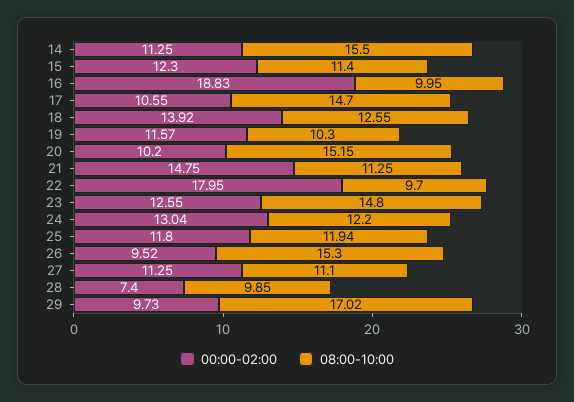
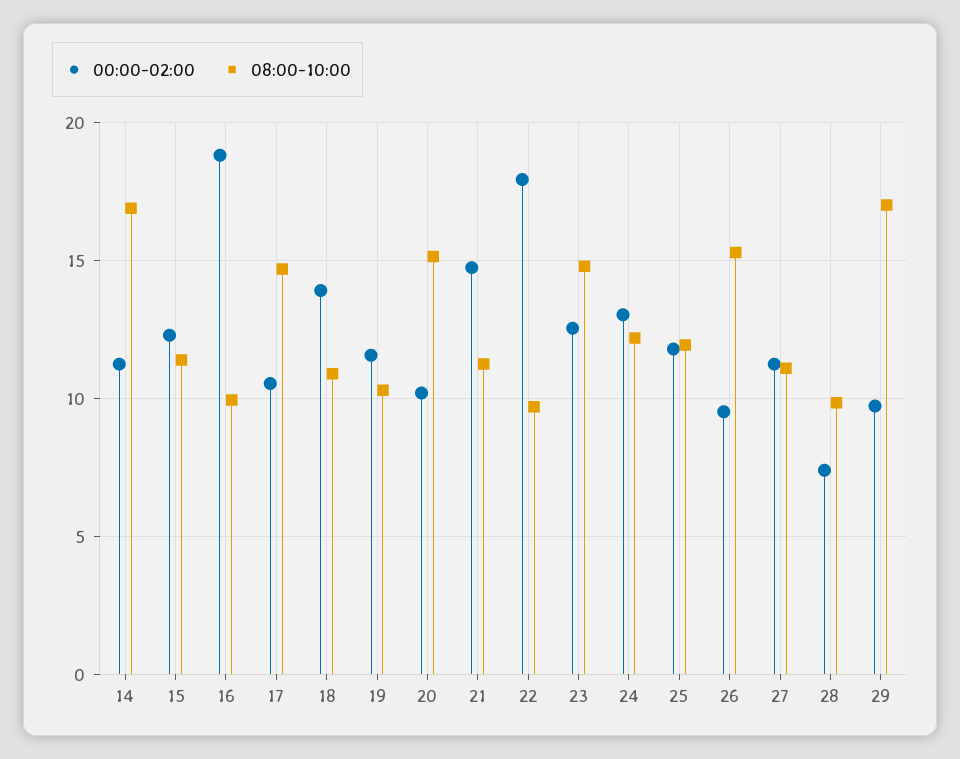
  {
    "00:00-02:00": {
      "14": 11.25,
      "15": 12.3,
      "16": 18.83,
      "17": 10.55,
      "18": 13.92,
      "19": 11.57,
      "20": 10.2,
      "21": 14.75,
      "22": 17.95,
      "23": 12.55,
      "24": 13.04,
      "25": 11.8,
      "26": 9.52,
      "27": 11.25,
      "28": 7.4,
      "29": 9.73
    },
    "08:00-10:00": {
-     "14": 15.5,
+     "14": 17,
      "15": 11.4,
      "16": 9.95,
      "17": 14.7,
-     "18": 12.55,
+     "18": 11,
      "19": 10.3,
      "20": 15.15,
      "21": 11.25,
      "22": 9.7,
      "23": 14.8,
      "24": 12.2,
      "25": 11.94,
      "26": 15.3,
      "27": 11.1,
      "28": 9.85,
      "29": 17.02
    }
  }

